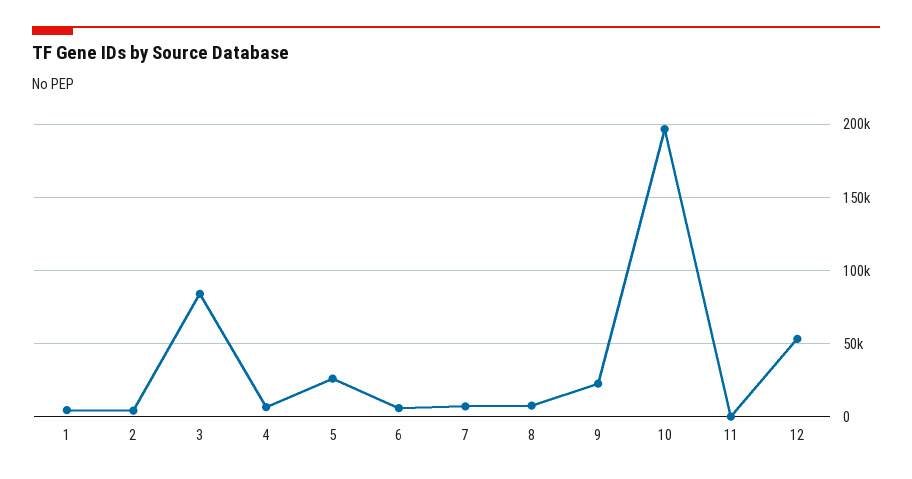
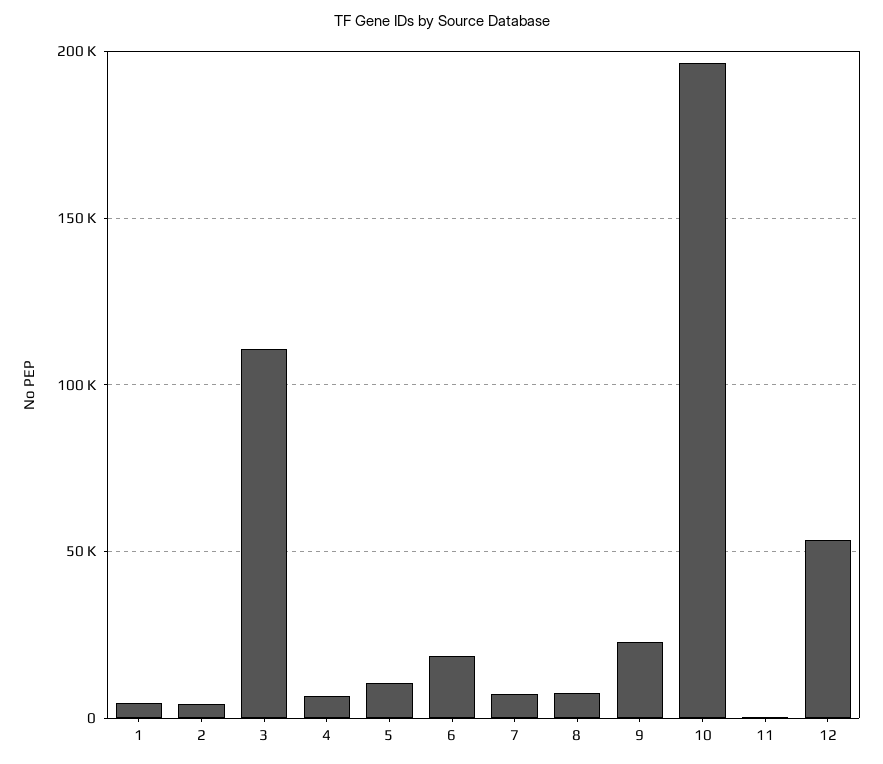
  {
    "1": 5000,
    "2": 5000,
-   "3": 85000,
+   "3": 110000,
    "4": 5000,
-   "5": 25000,
+   "5": 10000,
-   "6": 5000,
+   "6": 20000,
    "7": 5000,
    "8": 10000,
    "9": 25000,
    "10": 195000,
    "11": 0,
    "12": 55000
  }

